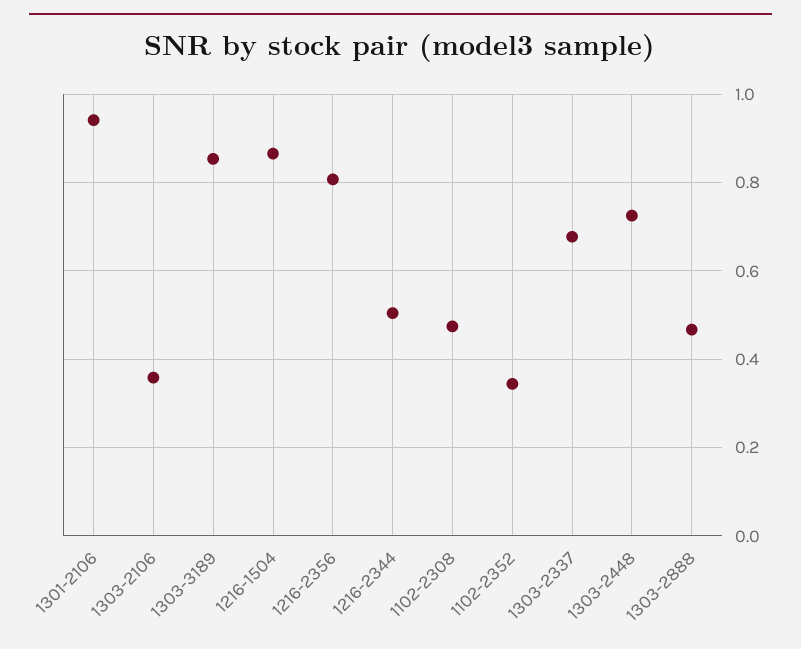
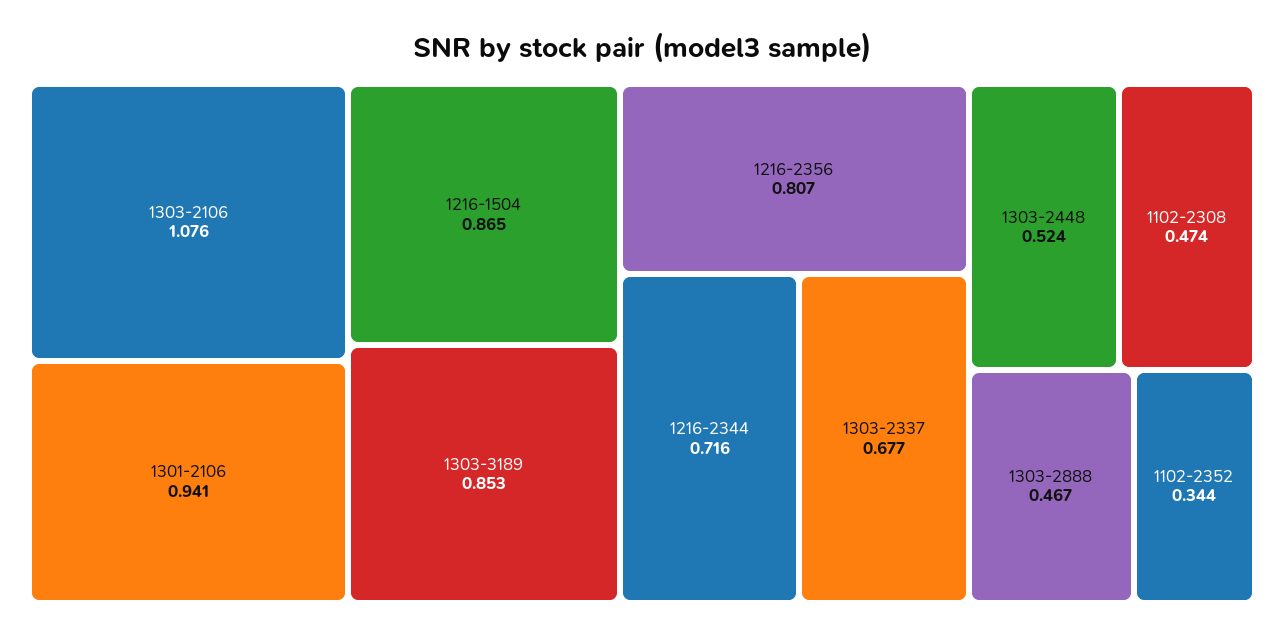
  {
    "1301-2106": 0.941,
-   "1303-2106": 0.36,
+   "1303-2106": 1.076,
    "1303-3189": 0.853,
    "1216-1504": 0.865,
    "1216-2356": 0.807,
-   "1216-2344": 0.5,
+   "1216-2344": 0.716,
    "1102-2308": 0.474,
    "1102-2352": 0.344,
    "1303-2337": 0.677,
-   "1303-2448": 0.72,
+   "1303-2448": 0.524,
    "1303-2888": 0.467
  }

